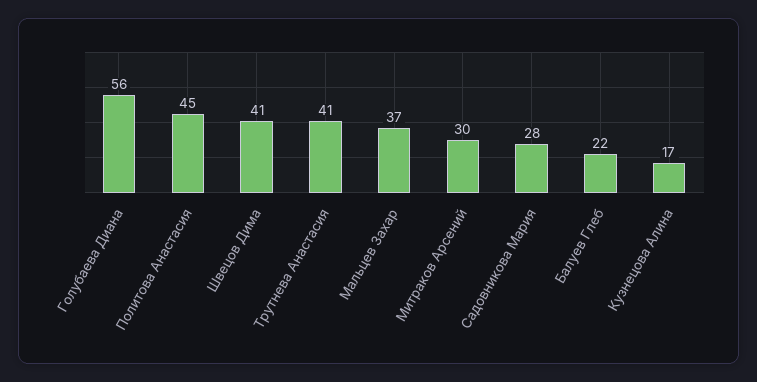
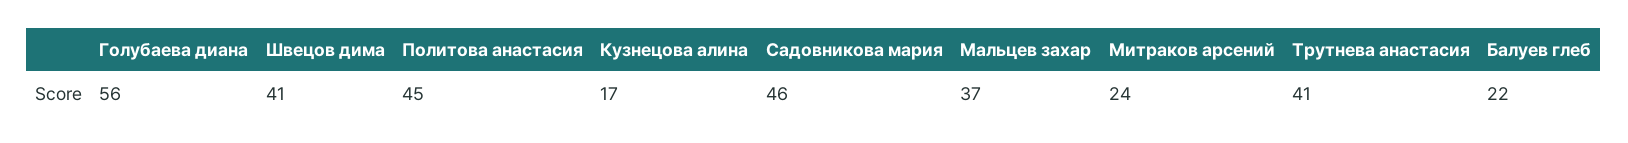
  {
    "Голубаева Диана": 56,
    "Политова Анастасия": 45,
    "Швецов Дима": 41,
    "Трутнева Анастасия": 41,
    "Мальцев Захар": 37,
-   "Митраков Арсений": 30,
+   "Митраков Арсений": 24,
-   "Садовникова Мария": 28,
+   "Садовникова Мария": 46,
    "Балуев Глеб": 22,
    "Кузнецова Алина": 17
  }

